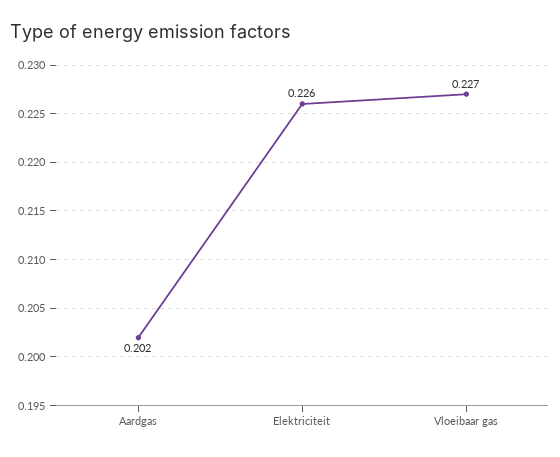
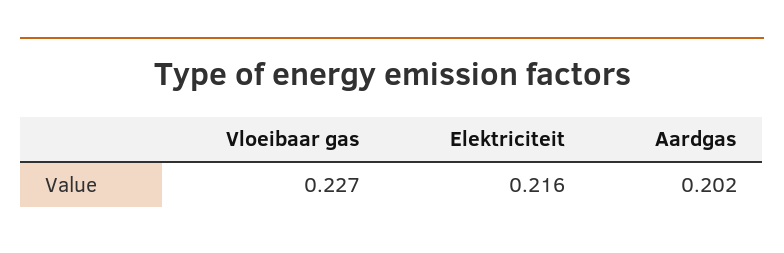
  {
    "Aardgas": 0.202,
-   "Elektriciteit": 0.226,
+   "Elektriciteit": 0.216,
    "Vloeibaar gas": 0.227
  }

